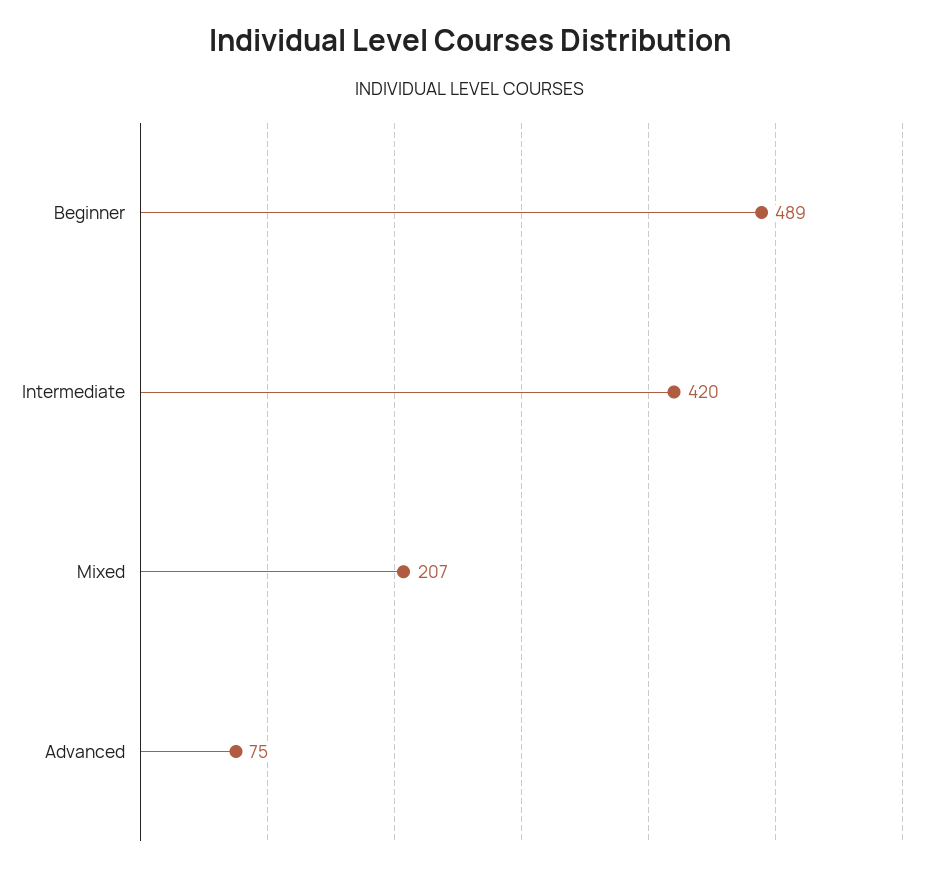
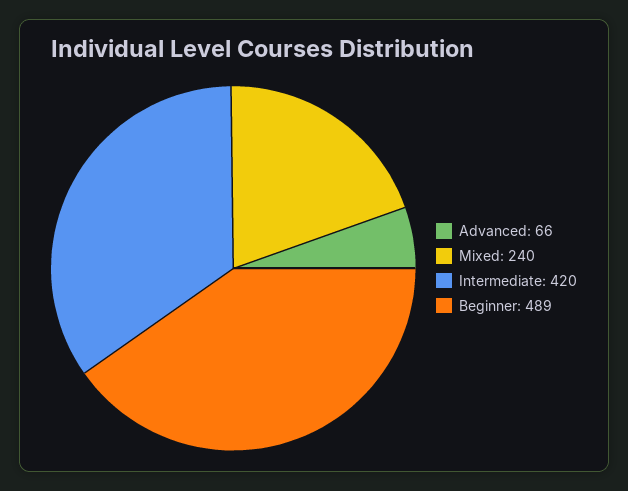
  {
    "Beginner": 489,
    "Intermediate": 420,
-   "Mixed": 207,
+   "Mixed": 240,
-   "Advanced": 75
+   "Advanced": 66
  }

